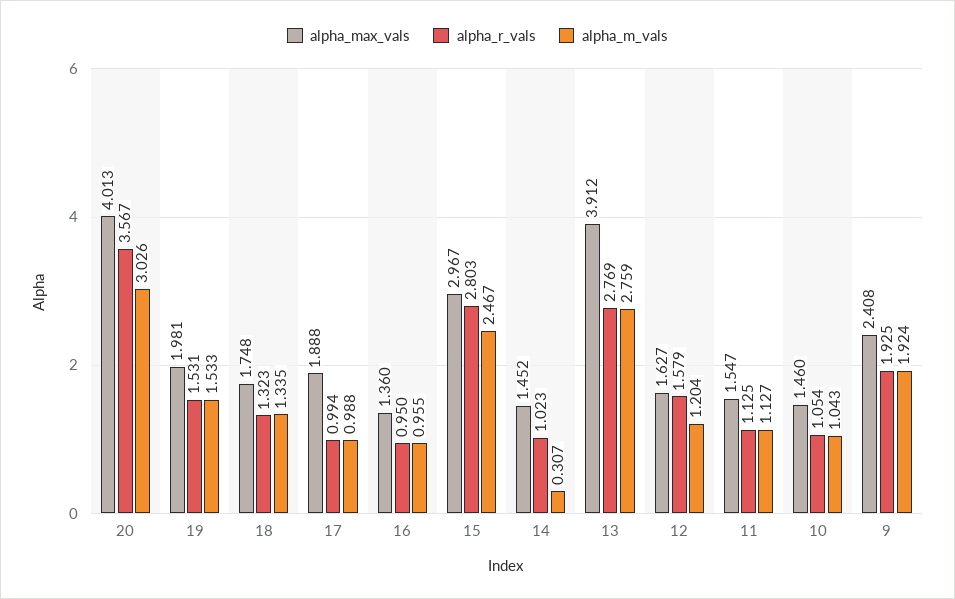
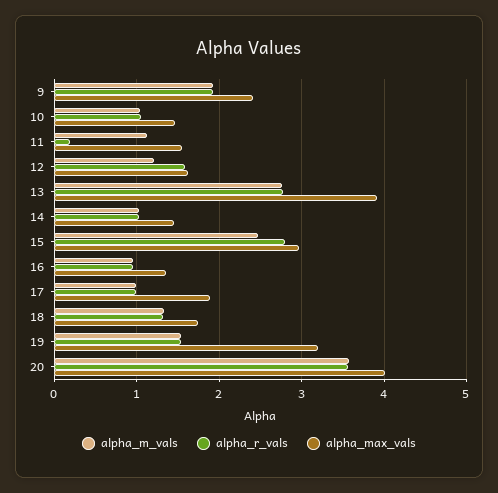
  {
    "alpha_max_vals": {
      "20": 4.013,
-     "19": 1.981,
+     "19": 3.2,
      "18": 1.748,
      "17": 1.888,
      "16": 1.36,
      "15": 2.967,
      "14": 1.452,
      "13": 3.912,
      "12": 1.627,
      "11": 1.547,
      "10": 1.46,
      "9": 2.408
    },
    "alpha_r_vals": {
      "20": 3.567,
      "19": 1.531,
      "18": 1.323,
      "17": 0.994,
      "16": 0.95,
      "15": 2.803,
      "14": 1.023,
      "13": 2.769,
      "12": 1.579,
-     "11": 1.125,
+     "11": 0.2,
      "10": 1.054,
      "9": 1.925
    },
    "alpha_m_vals": {
-     "20": 3.026,
+     "20": 3.6,
      "19": 1.533,
      "18": 1.335,
      "17": 0.988,
      "16": 0.955,
      "15": 2.467,
-     "14": 0.307,
+     "14": 1,
      "13": 2.759,
      "12": 1.204,
      "11": 1.127,
      "10": 1.043,
      "9": 1.924
    }
  }

